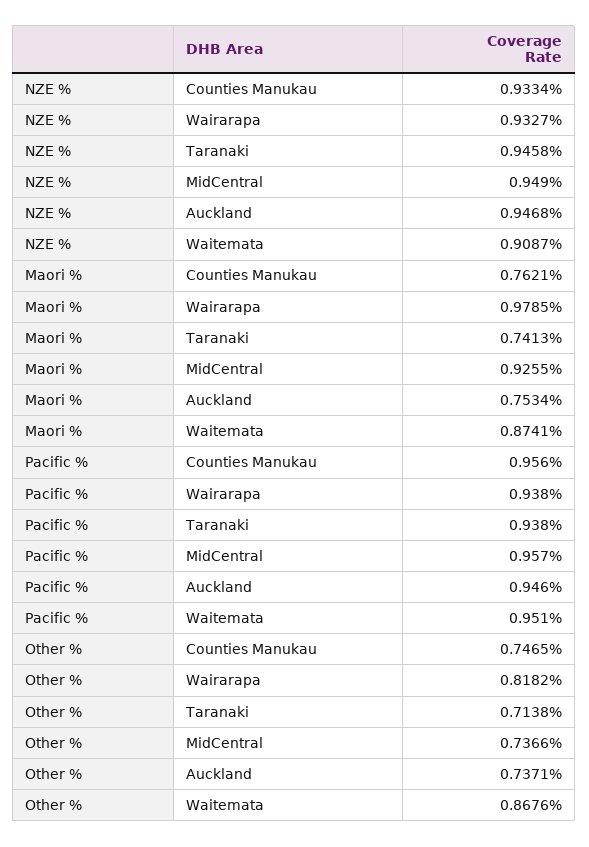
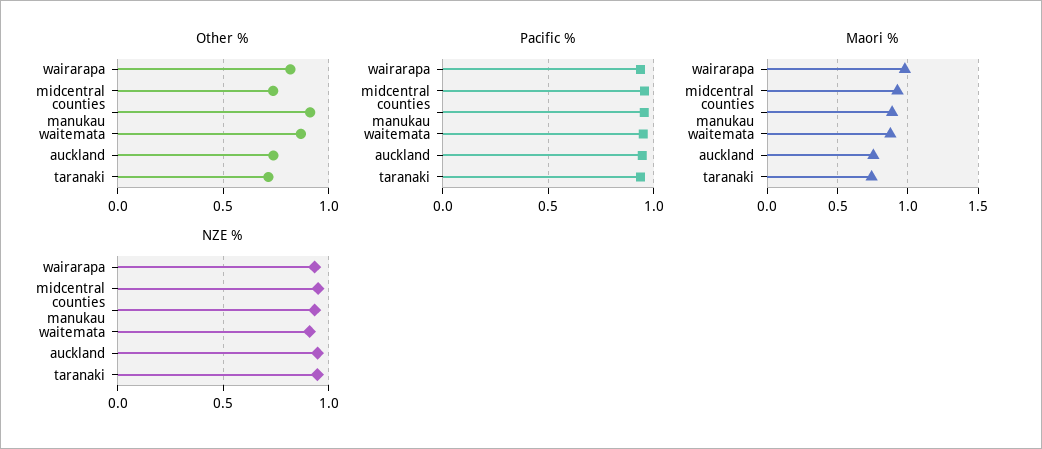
  {
    "NZE %": {
      "Counties Manukau": 0.9334,
      "Wairarapa": 0.9327,
      "Taranaki": 0.9458,
      "MidCentral": 0.949,
      "Auckland": 0.9468,
      "Waitemata": 0.9087
    },
    "Maori %": {
-     "Counties Manukau": 0.7621,
+     "Counties Manukau": 0.9,
      "Wairarapa": 0.9785,
      "Taranaki": 0.7413,
      "MidCentral": 0.9255,
      "Auckland": 0.7534,
      "Waitemata": 0.8741
    },
    "Pacific %": {
      "Counties Manukau": 0.956,
      "Wairarapa": 0.938,
      "Taranaki": 0.938,
      "MidCentral": 0.957,
      "Auckland": 0.946,
      "Waitemata": 0.951
    },
    "Other %": {
-     "Counties Manukau": 0.7465,
+     "Counties Manukau": 0.9,
      "Wairarapa": 0.8182,
      "Taranaki": 0.7138,
      "MidCentral": 0.7366,
      "Auckland": 0.7371,
      "Waitemata": 0.8676
    }
  }

